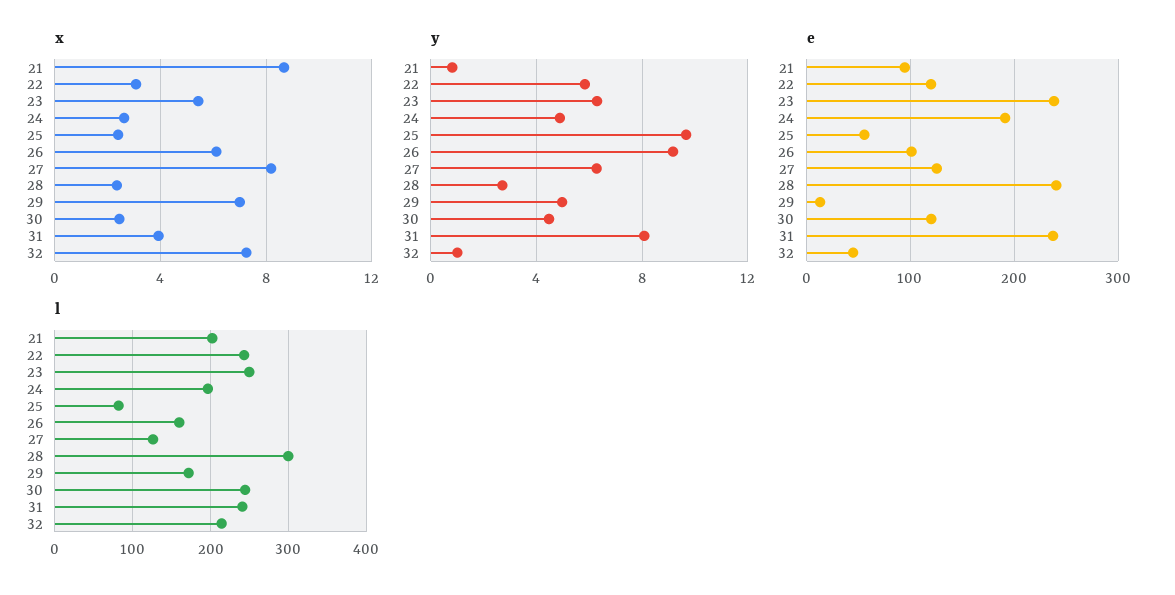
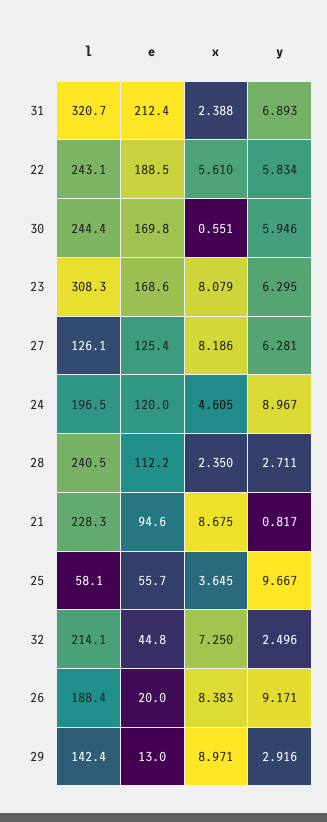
  {
    "x": {
      "21": 8.675,
-     "22": 3,
+     "22": 5.61,
-     "23": 5.5,
+     "23": 8.079,
-     "24": 2.5,
+     "24": 4.605,
-     "25": 2.5,
+     "25": 3.645,
-     "26": 6,
+     "26": 8.383,
      "27": 8.186,
      "28": 2.35,
-     "29": 7,
+     "29": 8.971,
-     "30": 2.5,
+     "30": 0.551,
-     "31": 4,
+     "31": 2.388,
      "32": 7.25
    },
    "y": {
      "21": 0.817,
      "22": 5.834,
      "23": 6.295,
-     "24": 5,
+     "24": 8.967,
      "25": 9.667,
      "26": 9.171,
      "27": 6.281,
      "28": 2.711,
-     "29": 5,
+     "29": 2.916,
-     "30": 4.5,
+     "30": 5.946,
-     "31": 8,
+     "31": 6.893,
-     "32": 1
+     "32": 2.496
    },
    "e": {
      "21": 94.6,
-     "22": 120,
+     "22": 188.5,
-     "23": 240,
+     "23": 168.6,
-     "24": 190,
+     "24": 120,
      "25": 55.7,
-     "26": 100,
+     "26": 20,
      "27": 125.4,
-     "28": 240,
+     "28": 112.2,
      "29": 13,
-     "30": 120,
+     "30": 169.8,
-     "31": 240,
+     "31": 212.4,
      "32": 44.8
    },
    "l": {
-     "21": 200,
+     "21": 228.3,
      "22": 243.1,
-     "23": 250,
+     "23": 308.3,
      "24": 196.5,
-     "25": 80,
+     "25": 58.1,
-     "26": 160,
+     "26": 188.4,
      "27": 126.1,
-     "28": 300,
+     "28": 240.5,
-     "29": 170,
+     "29": 142.4,
      "30": 244.4,
-     "31": 240,
+     "31": 320.7,
      "32": 214.1
    }
  }

